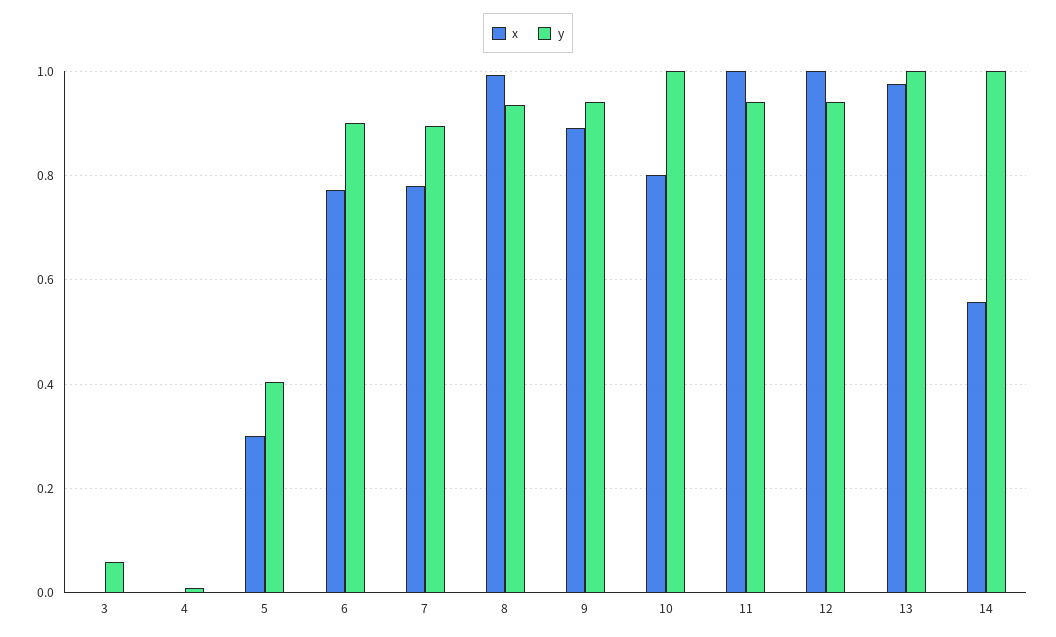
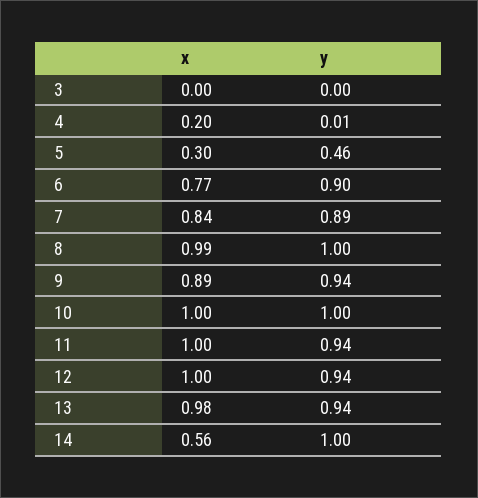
  {
    "x": {
      "3": 0,
-     "4": 0,
+     "4": 0.2,
      "5": 0.3,
      "6": 0.77,
-     "7": 0.78,
+     "7": 0.84,
      "8": 0.99,
      "9": 0.89,
-     "10": 0.8,
+     "10": 1,
      "11": 1,
      "12": 1,
      "13": 0.98,
      "14": 0.56
    },
    "y": {
-     "3": 0.06,
+     "3": 0,
      "4": 0.01,
-     "5": 0.4,
+     "5": 0.46,
      "6": 0.9,
      "7": 0.89,
-     "8": 0.94,
+     "8": 1,
      "9": 0.94,
      "10": 1,
      "11": 0.94,
      "12": 0.94,
-     "13": 1,
+     "13": 0.94,
      "14": 1
    }
  }

